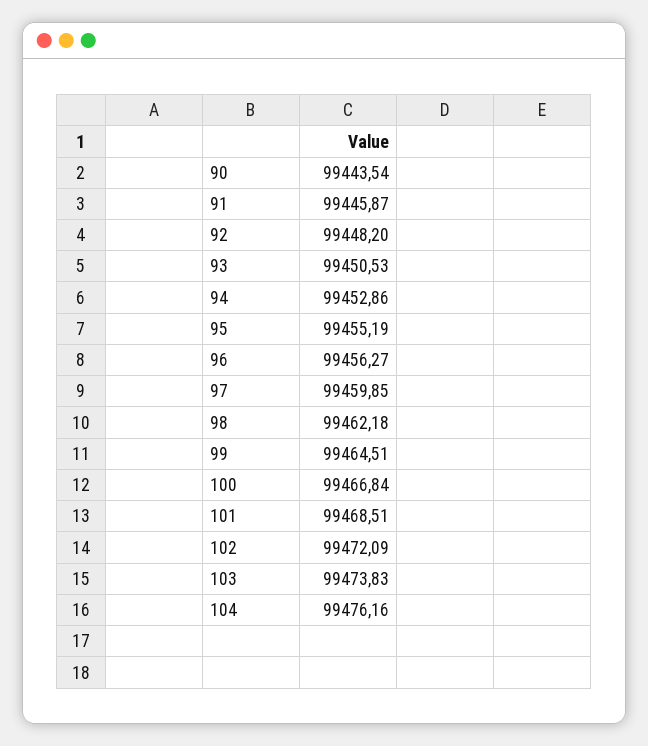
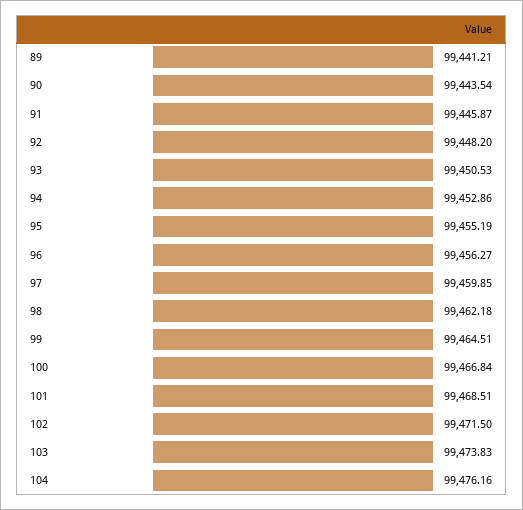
  {
    "90": 99443.54,
    "91": 99445.87,
    "92": 99448.2,
    "93": 99450.53,
    "94": 99452.86,
    "95": 99455.19,
    "96": 99456.27,
    "97": 99459.85,
    "98": 99462.18,
    "99": 99464.51,
    "100": 99466.84,
    "101": 99468.51,
-   "102": 99472.09,
+   "102": 99471.5,
    "103": 99473.83,
-   "104": 99476.16
+   "104": 99476.16,
+   "89": 99441.21
  }

